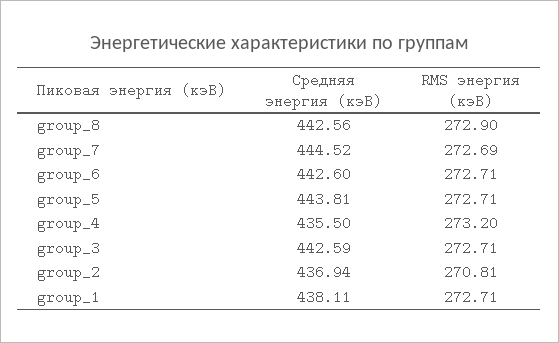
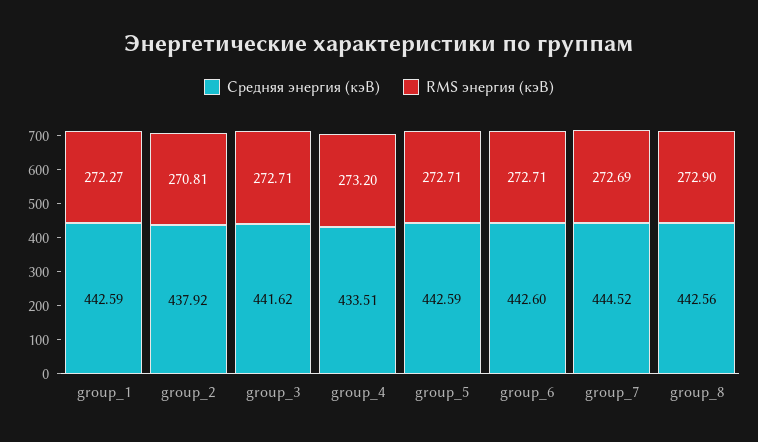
  {
    "Средняя энергия (кэВ)": {
      "group_8": 442.56,
      "group_7": 444.52,
      "group_6": 442.6,
-     "group_5": 443.81,
+     "group_5": 442.59,
-     "group_4": 435.5,
+     "group_4": 433.51,
-     "group_3": 442.59,
+     "group_3": 441.62,
-     "group_2": 436.94,
+     "group_2": 437.92,
-     "group_1": 438.11
+     "group_1": 442.59
    },
    "RMS энергия (кэВ)": {
      "group_8": 272.9,
      "group_7": 272.69,
      "group_6": 272.71,
      "group_5": 272.71,
      "group_4": 273.2,
      "group_3": 272.71,
      "group_2": 270.81,
-     "group_1": 272.71
+     "group_1": 272.27
    }
  }

